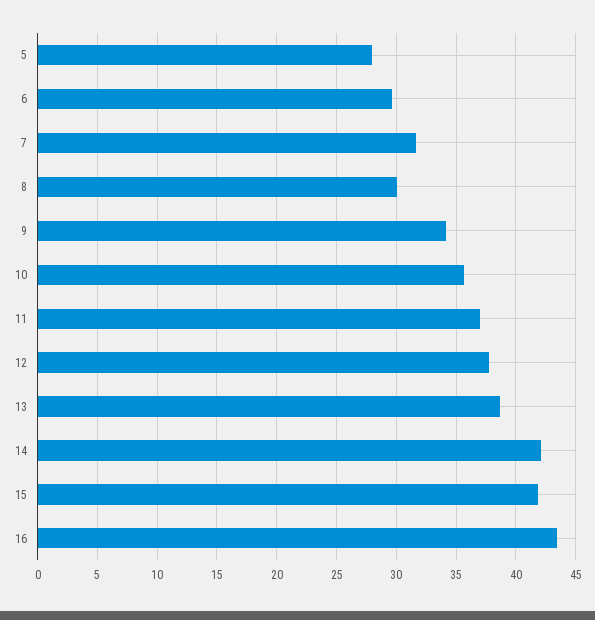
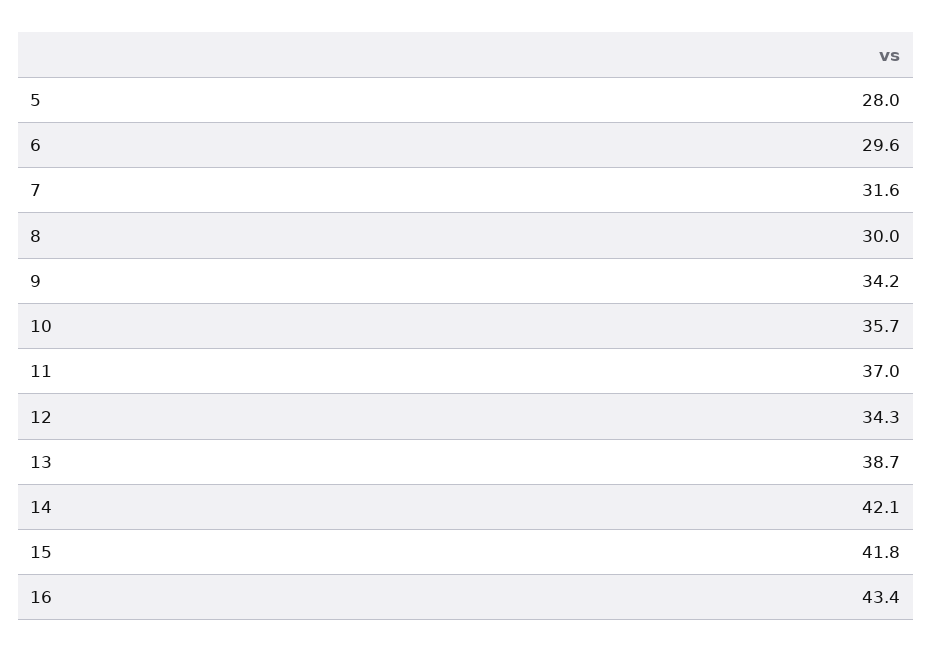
  {
    "5": 28,
    "6": 29.6,
    "7": 31.6,
    "8": 30,
    "9": 34.2,
    "10": 35.7,
    "11": 37,
-   "12": 38,
+   "12": 34.3,
    "13": 38.7,
    "14": 42.1,
    "15": 41.8,
    "16": 43.4
  }

